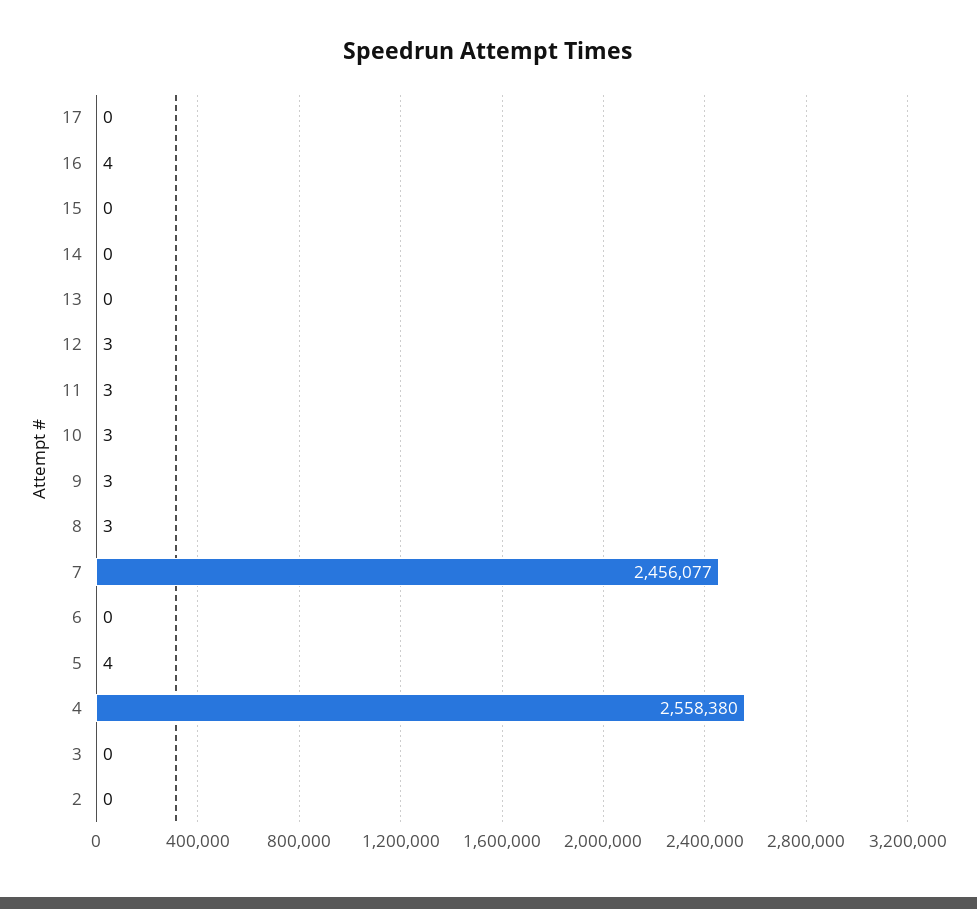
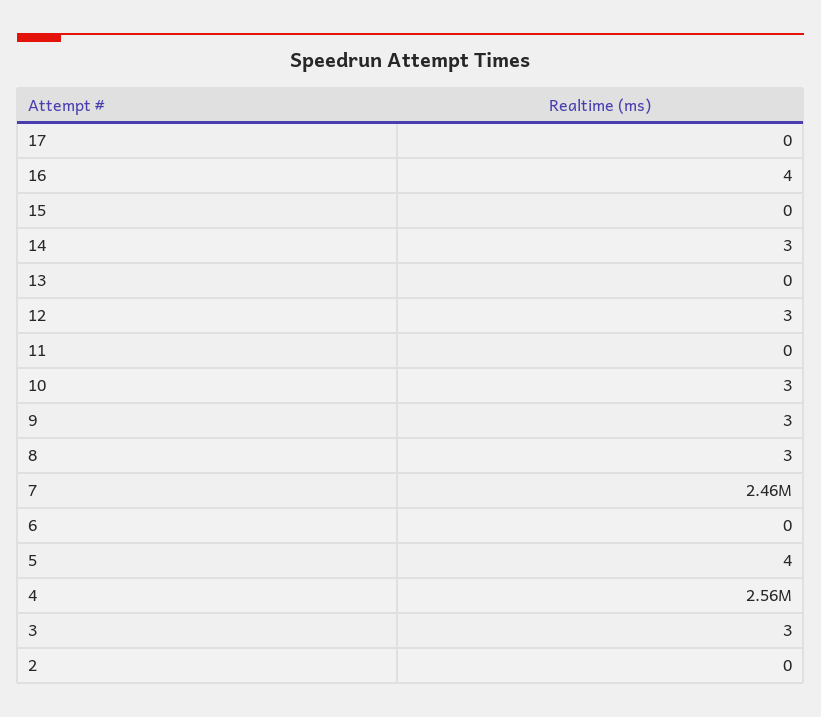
  {
    "17": 0,
    "16": 4,
    "15": 0,
-   "14": 0,
+   "14": 3,
    "13": 0,
    "12": 3,
-   "11": 3,
+   "11": 0,
    "10": 3,
    "9": 3,
    "8": 3,
    "7": 2456077,
    "6": 0,
    "5": 4,
    "4": 2558380,
-   "3": 0,
+   "3": 3,
    "2": 0
  }

